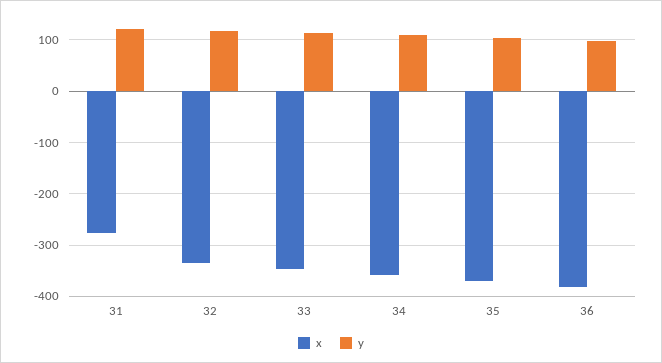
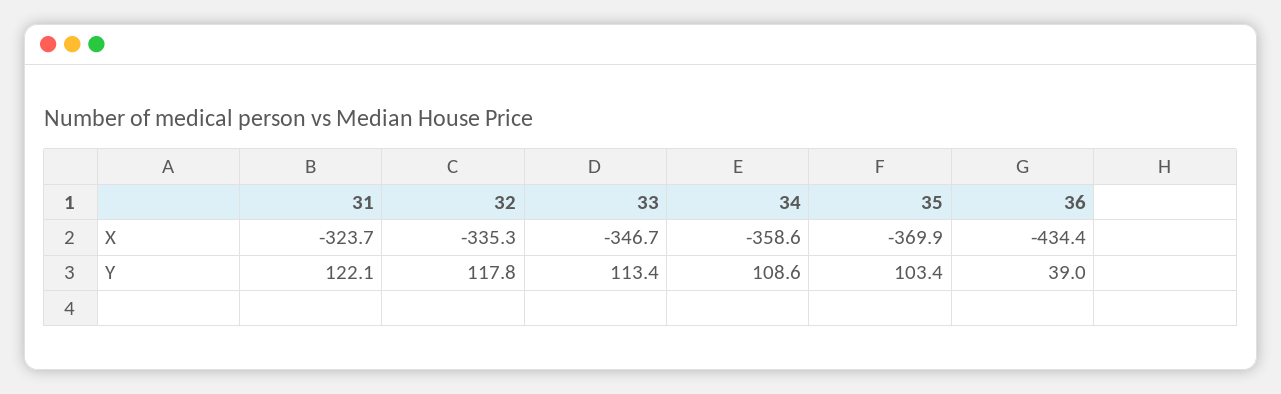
  {
    "x": {
-     "31": -280,
+     "31": -323.7,
      "32": -335.3,
      "33": -346.7,
      "34": -358.6,
      "35": -369.9,
-     "36": -380
+     "36": -434.4
    },
    "y": {
      "31": 122.1,
      "32": 117.8,
      "33": 113.4,
      "34": 108.6,
      "35": 103.4,
-     "36": 100
+     "36": 39
    }
  }

